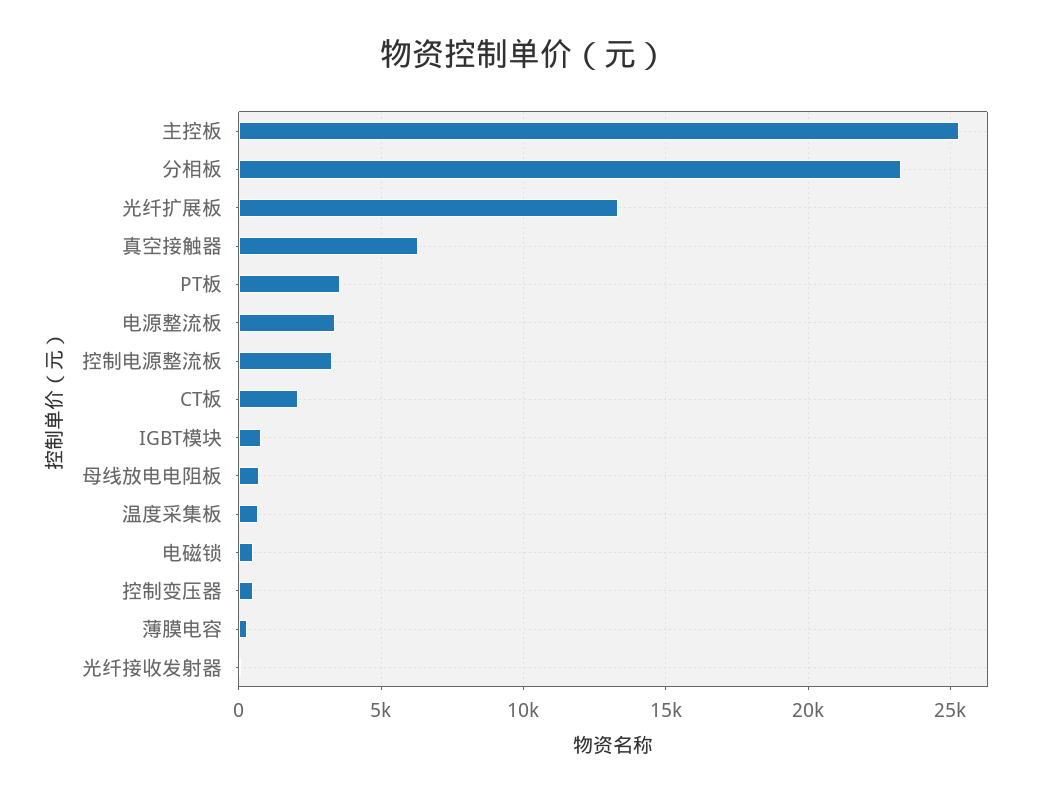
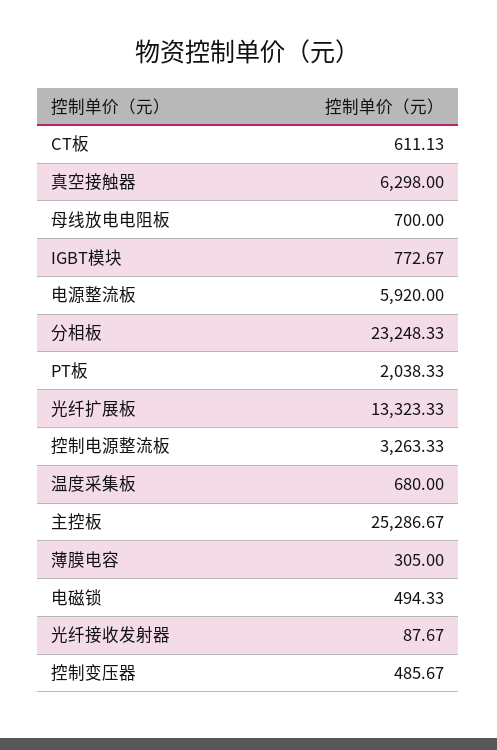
  {
    "主控板": 25286.67,
    "分相板": 23248.33,
    "光纤扩展板": 13323.33,
    "真空接触器": 6298,
-   "PT板": 3500,
+   "PT板": 2038.33,
-   "电源整流板": 3500,
+   "电源整流板": 5920,
    "控制电源整流板": 3263.33,
-   "CT板": 2000,
+   "CT板": 611.13,
    "IGBT模块": 772.67,
    "母线放电电阻板": 700,
    "温度采集板": 680,
    "电磁锁": 494.33,
    "控制变压器": 485.67,
    "薄膜电容": 305,
    "光纤接收发射器": 87.67
  }

